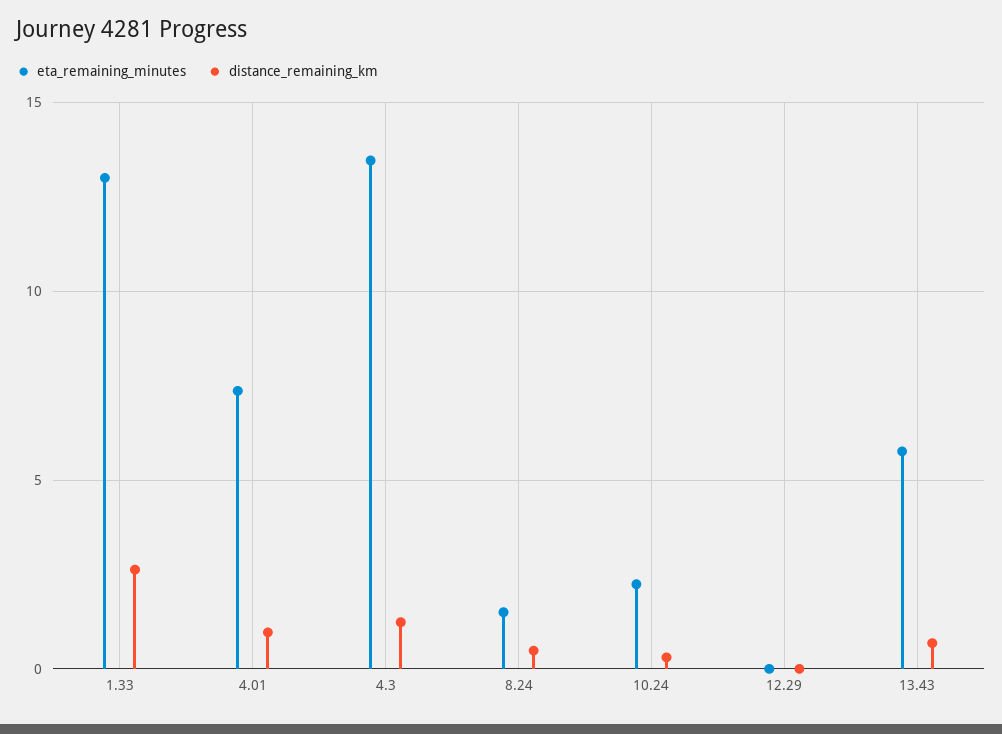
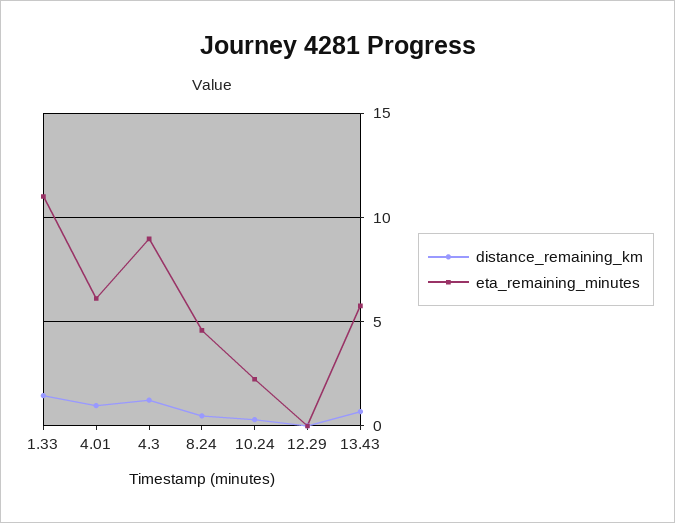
  {
    "eta_remaining_minutes": {
-     "1.33": 13,
+     "1.33": 11,
-     "4.01": 7.5,
+     "4.01": 6,
-     "4.3": 13.5,
+     "4.3": 9,
-     "8.24": 1.5,
+     "8.24": 4.5,
      "10.24": 2,
      "12.29": 0,
      "13.43": 6
    },
    "distance_remaining_km": {
-     "1.33": 2.5,
+     "1.33": 1.5,
      "4.01": 1,
      "4.3": 1,
      "8.24": 0.5,
      "10.24": 0.5,
      "12.29": 0,
      "13.43": 0.5
    }
  }

